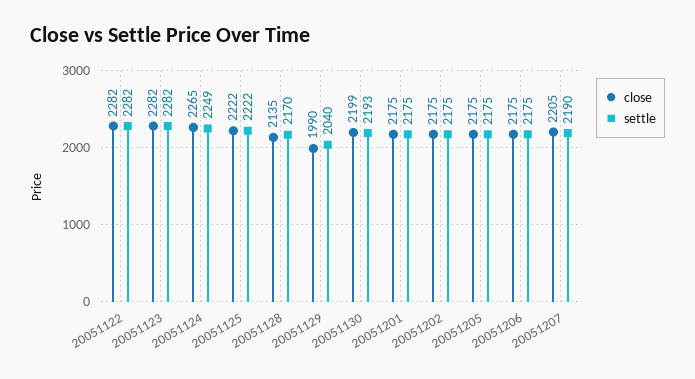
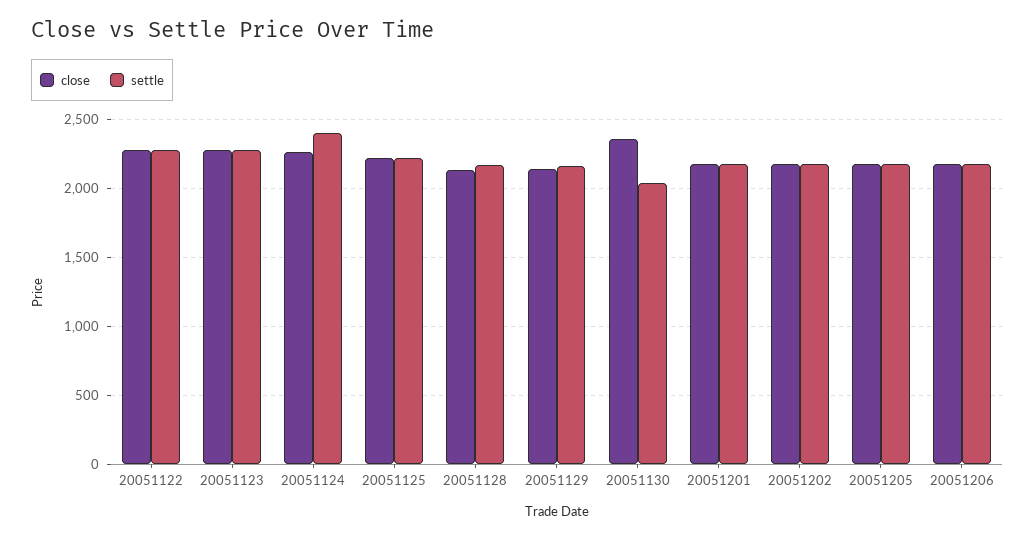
  {
    "close": {
      "20051122": 2282,
      "20051123": 2282,
      "20051124": 2265,
      "20051125": 2222,
      "20051128": 2135,
-     "20051129": 1990,
+     "20051129": 2150,
-     "20051130": 2199,
+     "20051130": 2350,
      "20051201": 2175,
      "20051202": 2175,
      "20051205": 2175,
-     "20051206": 2175,
+     "20051206": 2175
-     "20051207": 2205
    },
    "settle": {
      "20051122": 2282,
      "20051123": 2282,
-     "20051124": 2249,
+     "20051124": 2400,
      "20051125": 2222,
      "20051128": 2170,
-     "20051129": 2040,
+     "20051129": 2150,
-     "20051130": 2193,
+     "20051130": 2050,
      "20051201": 2175,
      "20051202": 2175,
      "20051205": 2175,
-     "20051206": 2175,
+     "20051206": 2175
-     "20051207": 2190
    }
  }

